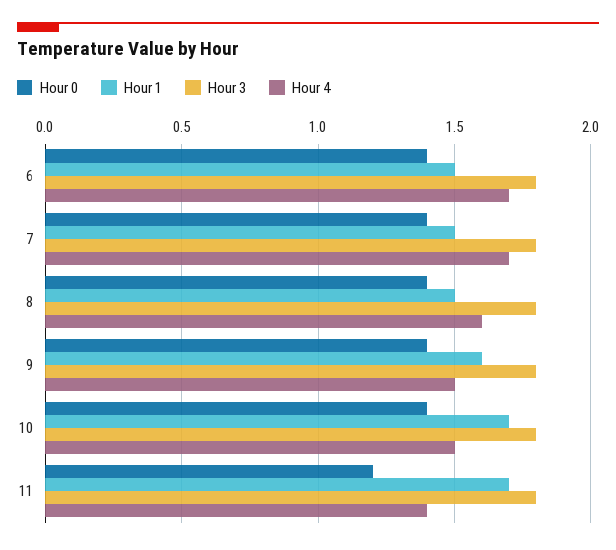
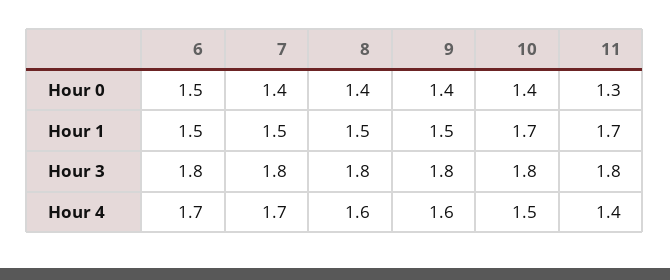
  {
    "Hour 0": {
-     "6": 1.4,
+     "6": 1.5,
      "7": 1.4,
      "8": 1.4,
      "9": 1.4,
      "10": 1.4,
-     "11": 1.2
+     "11": 1.3
    },
    "Hour 1": {
      "6": 1.5,
      "7": 1.5,
      "8": 1.5,
-     "9": 1.6,
+     "9": 1.5,
      "10": 1.7,
      "11": 1.7
    },
    "Hour 3": {
      "6": 1.8,
      "7": 1.8,
      "8": 1.8,
      "9": 1.8,
      "10": 1.8,
      "11": 1.8
    },
    "Hour 4": {
      "6": 1.7,
      "7": 1.7,
      "8": 1.6,
-     "9": 1.5,
+     "9": 1.6,
      "10": 1.5,
      "11": 1.4
    }
  }

